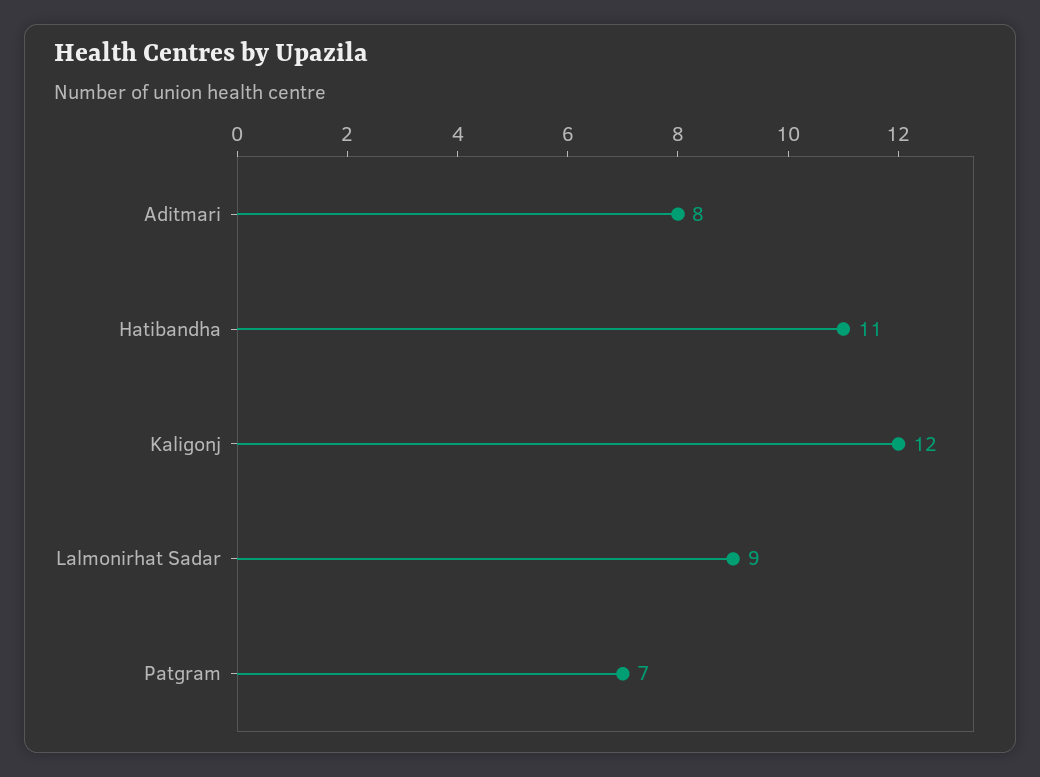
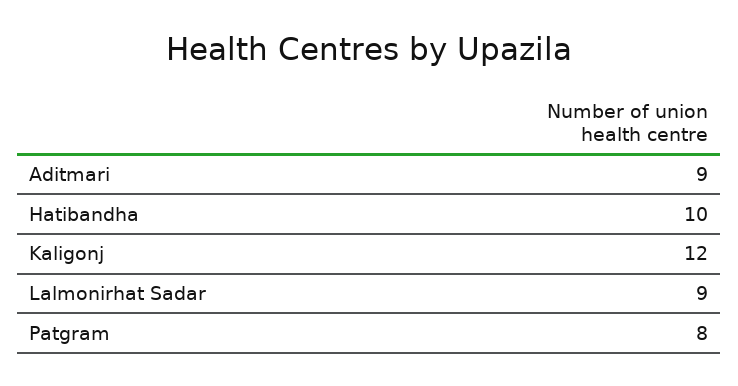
  {
-   "Aditmari": 8,
+   "Aditmari": 9,
-   "Hatibandha": 11,
+   "Hatibandha": 10,
    "Kaligonj": 12,
    "Lalmonirhat Sadar": 9,
-   "Patgram": 7
+   "Patgram": 8
  }

